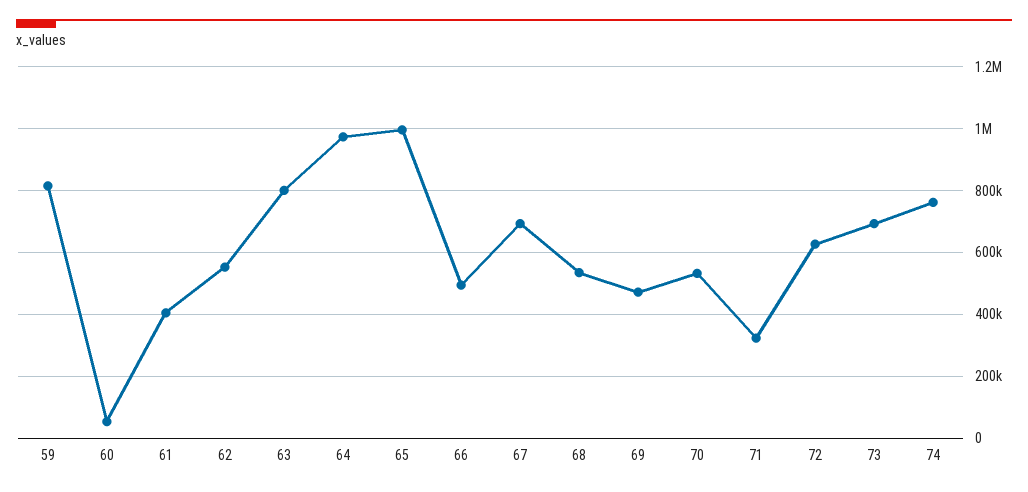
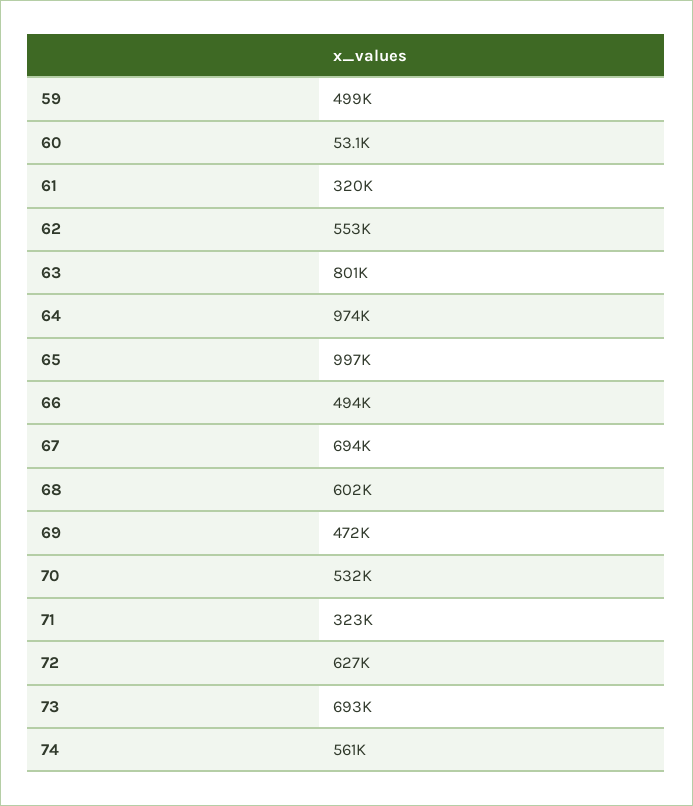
  {
-   "59": 820000,
+   "59": 499000,
    "60": 53100,
-   "61": 400000,
+   "61": 320000,
    "62": 553000,
    "63": 801000,
    "64": 974000,
    "65": 997000,
    "66": 494000,
    "67": 694000,
-   "68": 540000,
+   "68": 602000,
    "69": 472000,
    "70": 532000,
    "71": 323000,
    "72": 627000,
    "73": 693000,
-   "74": 760000
+   "74": 561000
  }

